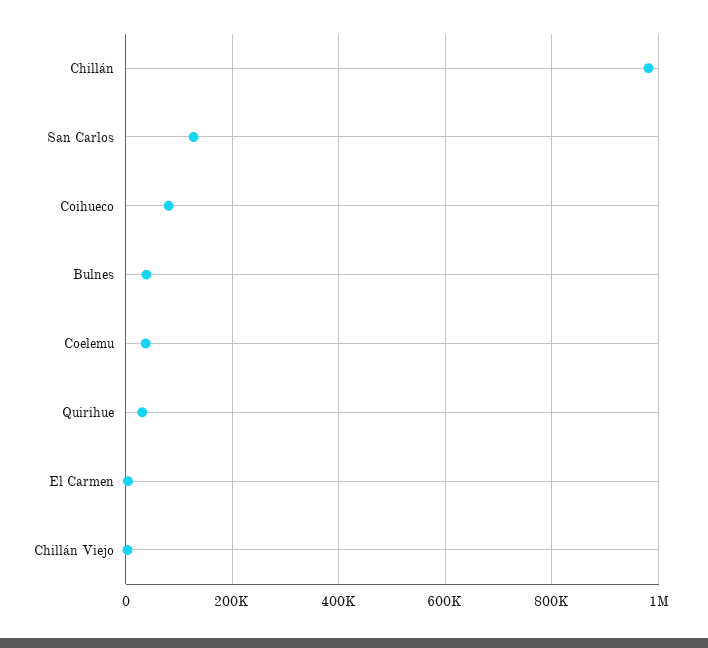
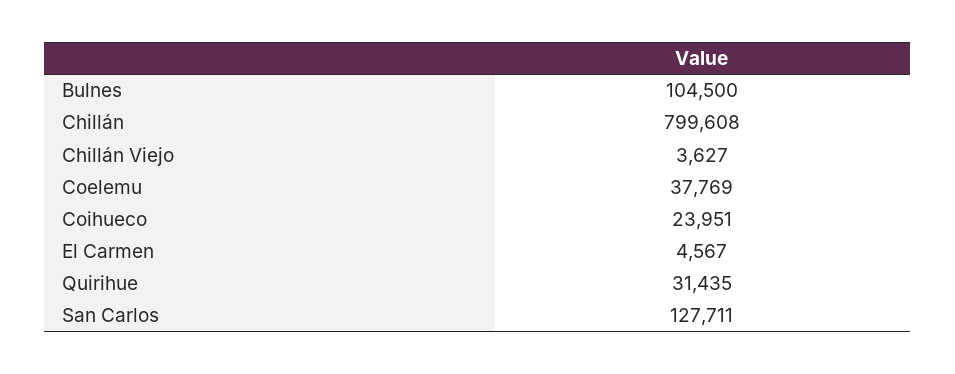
  {
-   "Chillán": 980000,
+   "Chillán": 799608,
    "San Carlos": 127711,
-   "Coihueco": 80000,
+   "Coihueco": 23951,
-   "Bulnes": 40000,
+   "Bulnes": 104500,
    "Coelemu": 37769,
    "Quirihue": 31435,
    "El Carmen": 4567,
    "Chillán Viejo": 3627
  }

